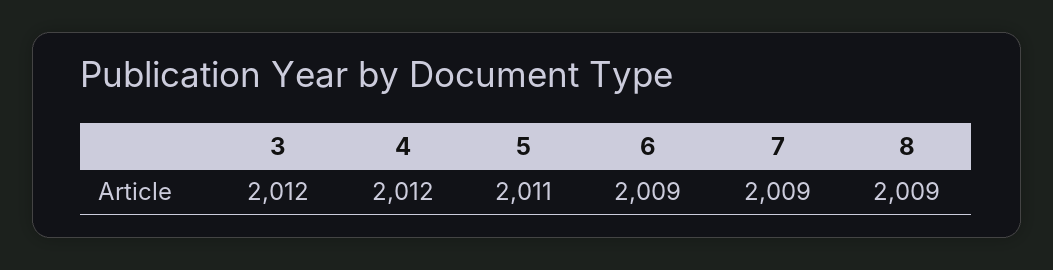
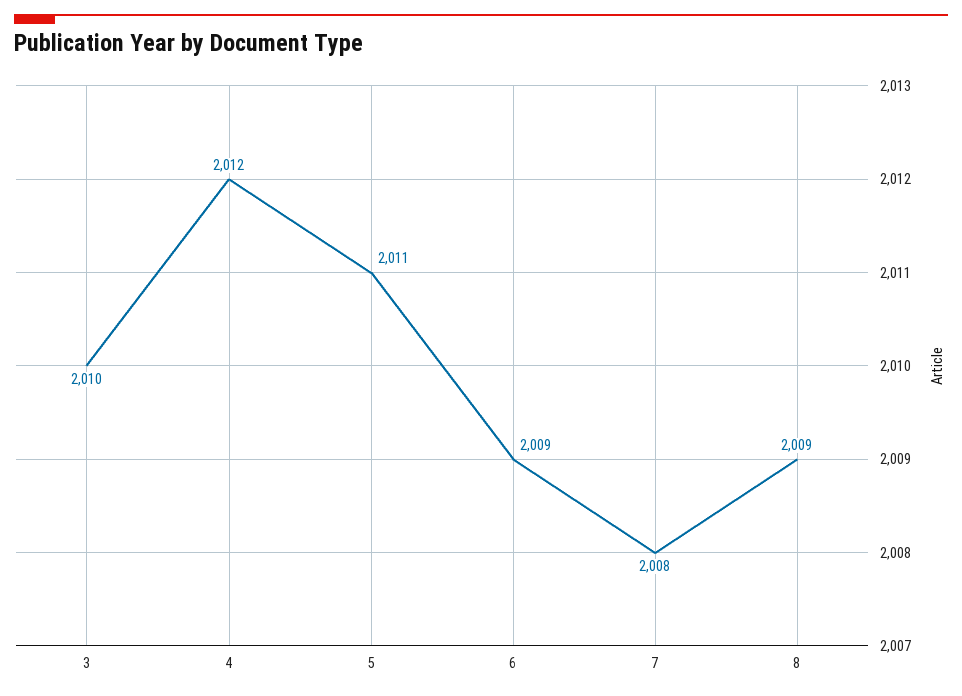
  {
-   "3": 2012,
+   "3": 2010,
    "4": 2012,
    "5": 2011,
    "6": 2009,
-   "7": 2009,
+   "7": 2008,
    "8": 2009
  }

